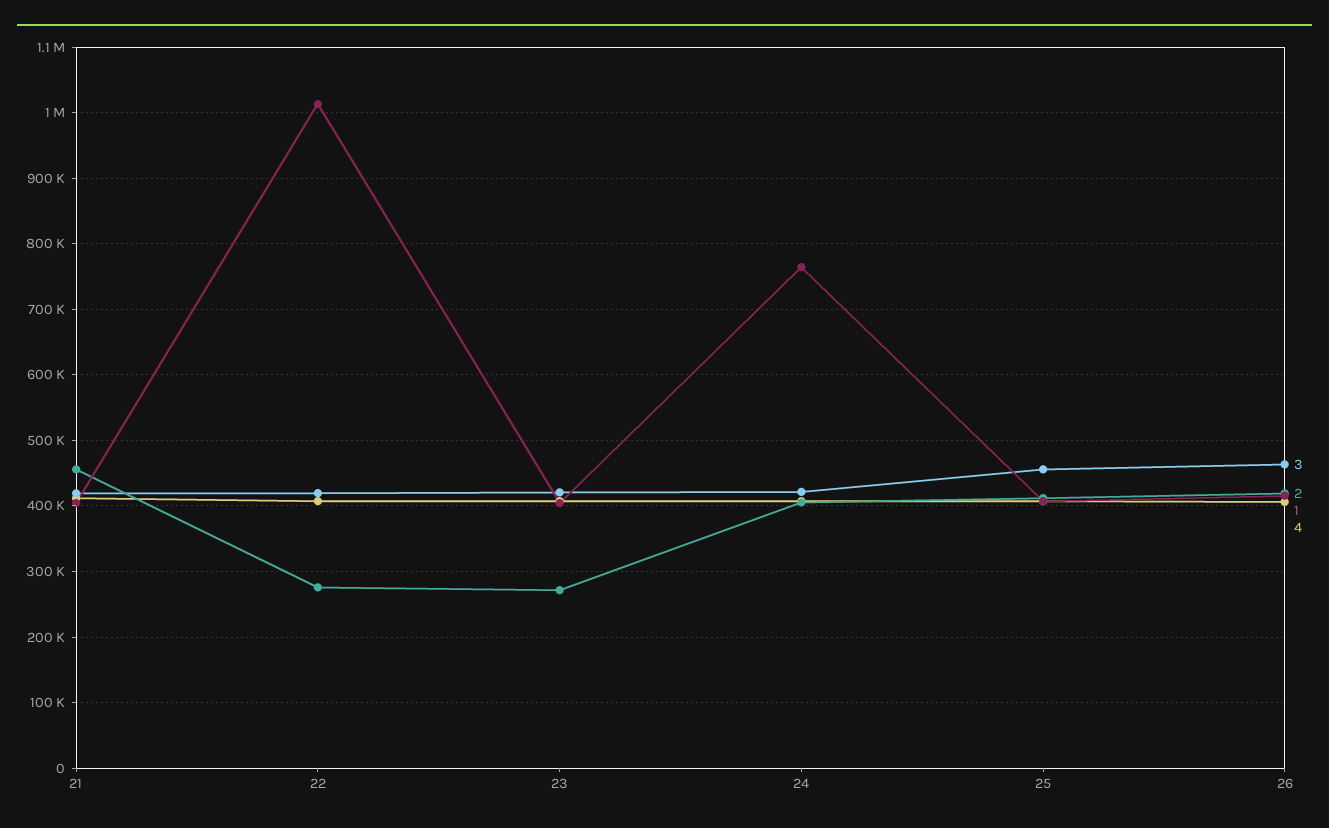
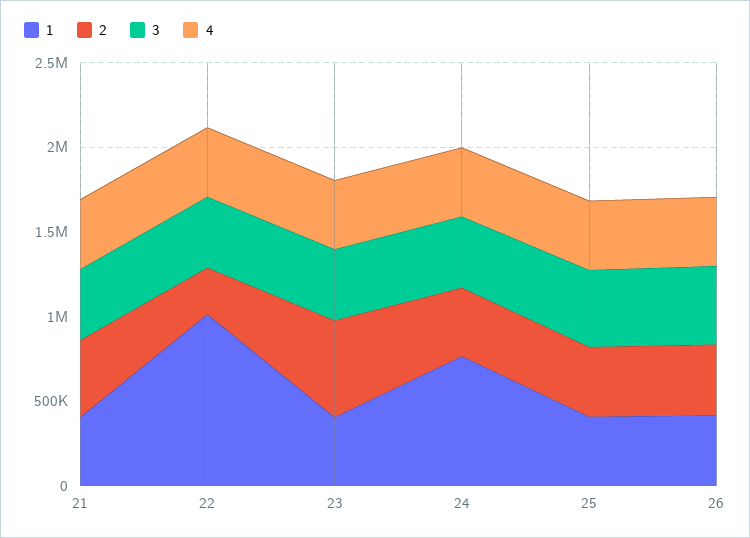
  {
    "3": {
      "21": 420000,
      "22": 420000,
      "23": 420000,
      "24": 420000,
      "25": 460000,
      "26": 460000
    },
    "2": {
      "21": 460000,
      "22": 280000,
-     "23": 270000,
+     "23": 600000,
      "24": 410000,
      "25": 410000,
      "26": 420000
    },
    "1": {
      "21": 400000,
      "22": 1010000,
      "23": 400000,
      "24": 760000,
      "25": 410000,
      "26": 420000
    },
    "4": {
      "21": 410000,
      "22": 410000,
      "23": 410000,
      "24": 410000,
      "25": 410000,
      "26": 410000
    }
  }

